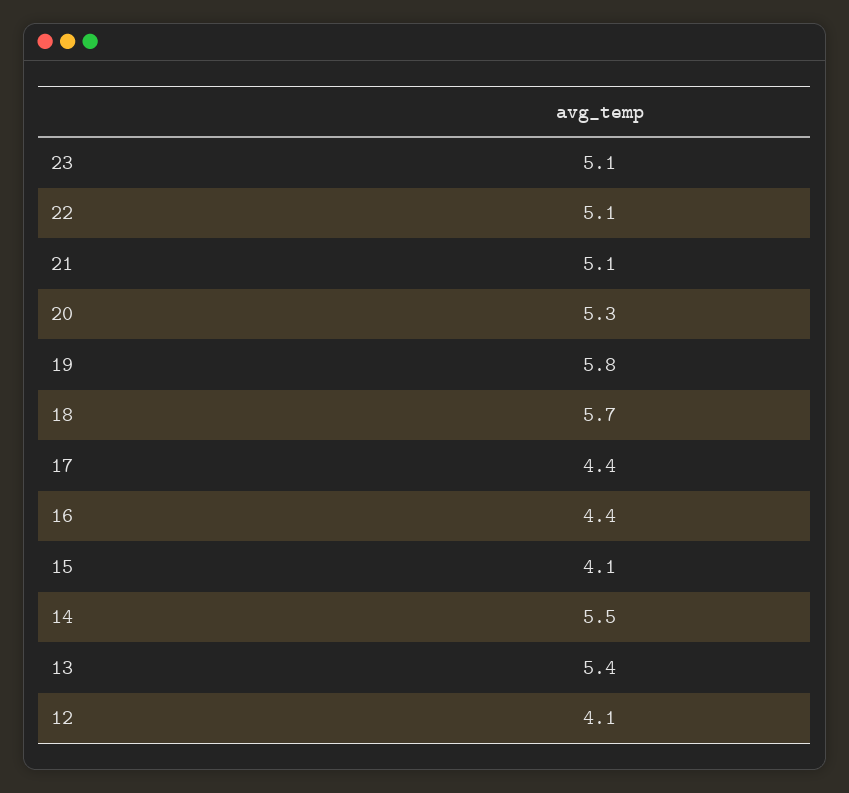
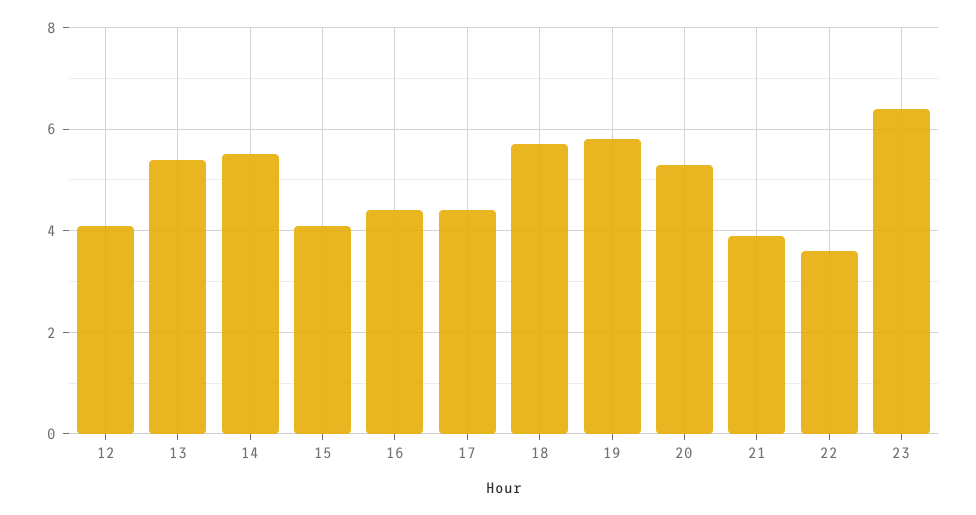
  {
-   "23": 5.1,
+   "23": 6.5,
-   "22": 5.1,
+   "22": 3.5,
-   "21": 5.1,
+   "21": 4,
    "20": 5.3,
    "19": 5.8,
    "18": 5.7,
    "17": 4.4,
    "16": 4.4,
    "15": 4.1,
    "14": 5.5,
    "13": 5.4,
    "12": 4.1
  }

